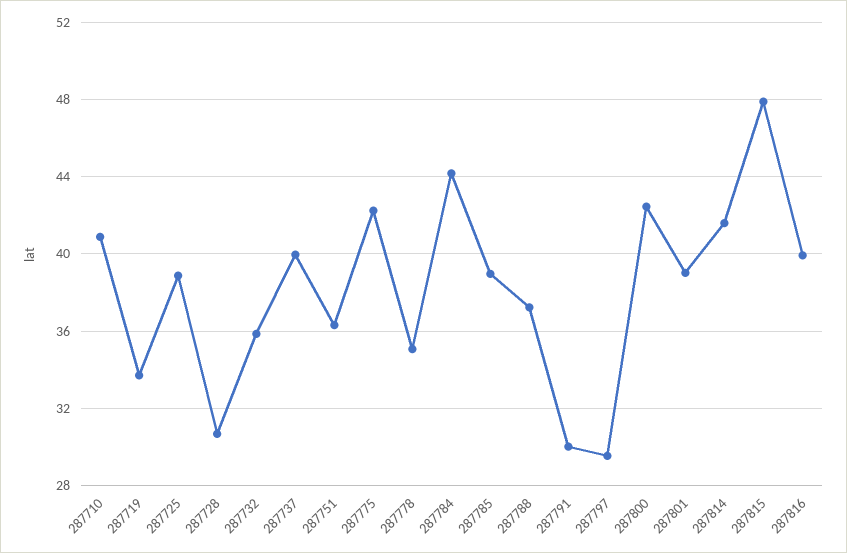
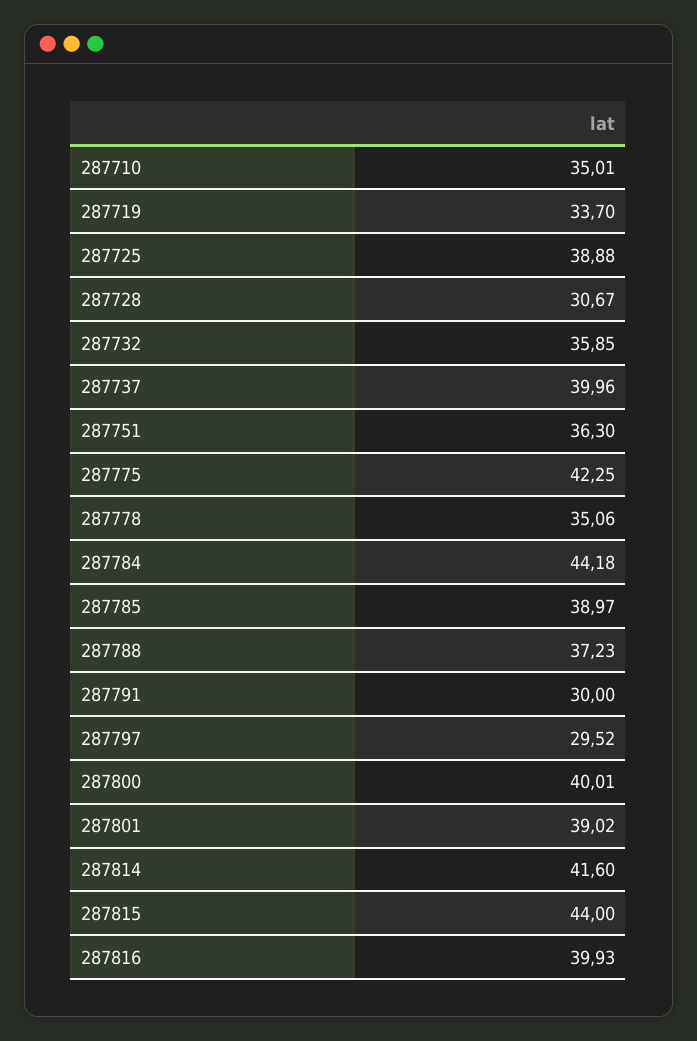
  {
-   "287710": 41,
+   "287710": 35.01,
    "287719": 33.7,
    "287725": 38.88,
    "287728": 30.67,
    "287732": 35.85,
    "287737": 39.96,
    "287751": 36.3,
    "287775": 42.25,
    "287778": 35.06,
    "287784": 44.18,
    "287785": 38.97,
    "287788": 37.23,
    "287791": 30,
    "287797": 29.52,
-   "287800": 42.5,
+   "287800": 40.01,
    "287801": 39.02,
    "287814": 41.6,
-   "287815": 48,
+   "287815": 44,
    "287816": 39.93
  }

